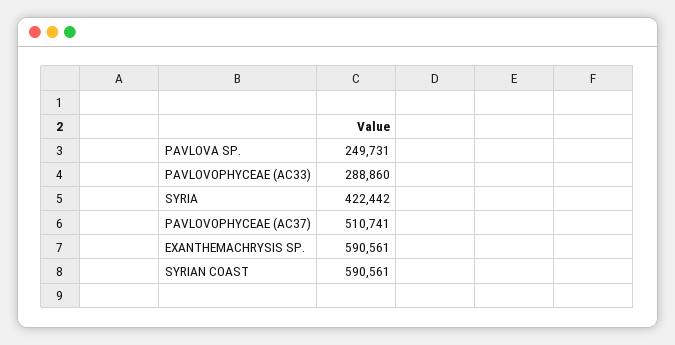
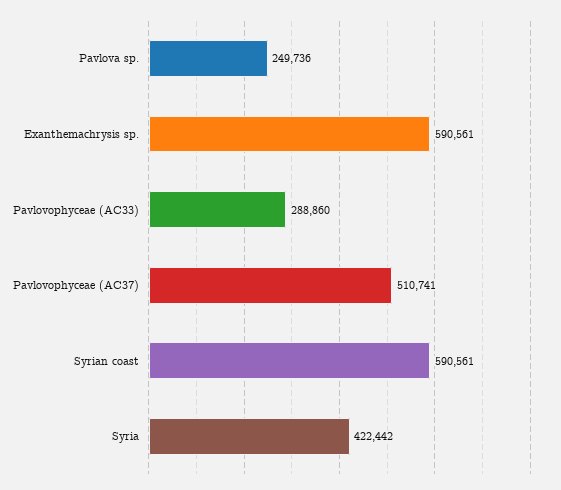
  {
-   "PAVLOVA SP.": 249731,
+   "PAVLOVA SP.": 249736,
    "PAVLOVOPHYCEAE (AC33)": 288860,
    "SYRIA": 422442,
    "PAVLOVOPHYCEAE (AC37)": 510741,
    "EXANTHEMACHRYSIS SP.": 590561,
    "SYRIAN COAST": 590561
  }

